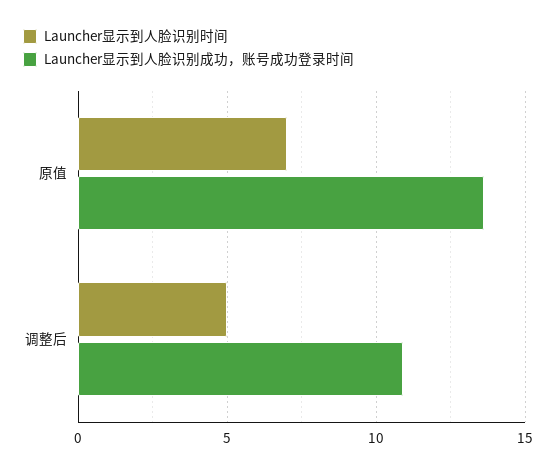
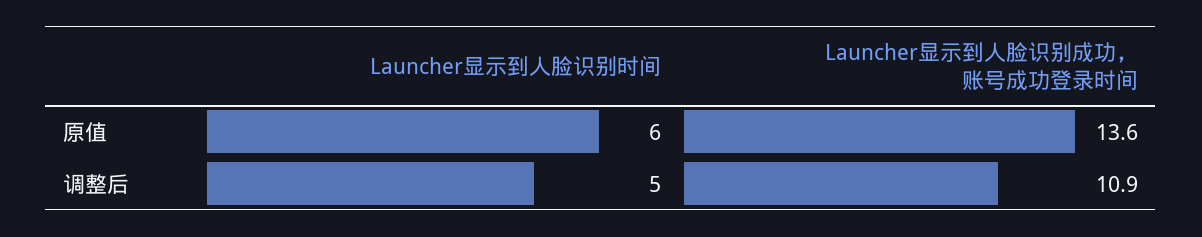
  {
    "Launcher显示到人脸识别时间": {
-     "原值": 7,
+     "原值": 6,
      "调整后": 5
    },
    "Launcher显示到人脸识别成功，账号成功登录时间": {
      "原值": 13.6,
      "调整后": 10.9
    }
  }

